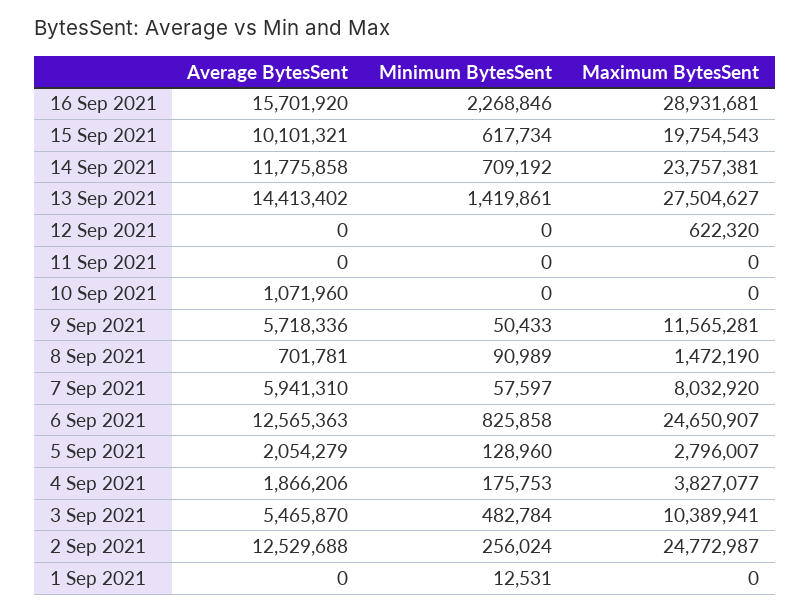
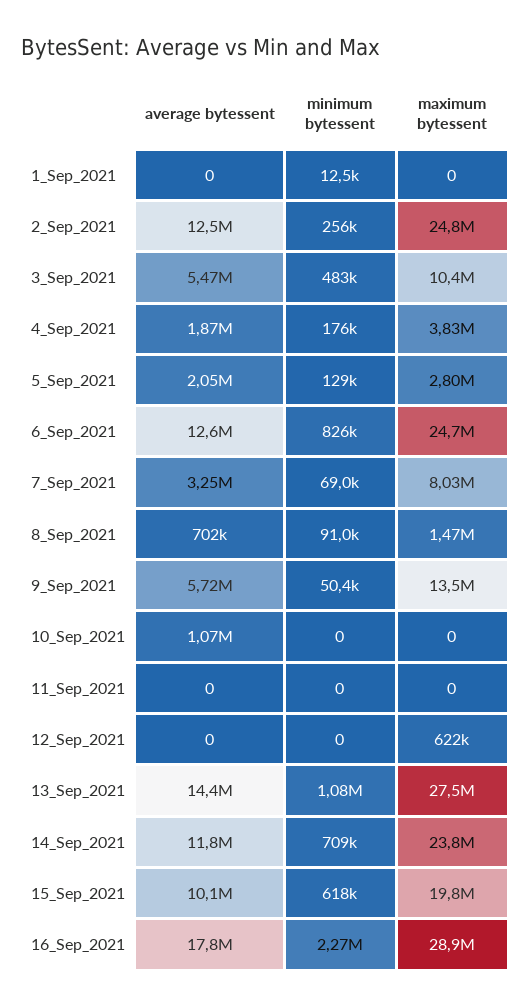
  {
    "Average BytesSent": {
-     "16 Sep 2021": 15701920,
+     "16 Sep 2021": 17800000,
      "15 Sep 2021": 10101321,
      "14 Sep 2021": 11775858,
      "13 Sep 2021": 14413402,
      "12 Sep 2021": 0,
      "11 Sep 2021": 0,
      "10 Sep 2021": 1071960,
      "9 Sep 2021": 5718336,
      "8 Sep 2021": 701781,
-     "7 Sep 2021": 5941310,
+     "7 Sep 2021": 3250000,
      "6 Sep 2021": 12565363,
      "5 Sep 2021": 2054279,
      "4 Sep 2021": 1866206,
      "3 Sep 2021": 5465870,
      "2 Sep 2021": 12529688,
      "1 Sep 2021": 0
    },
    "Minimum BytesSent": {
      "16 Sep 2021": 2268846,
      "15 Sep 2021": 617734,
      "14 Sep 2021": 709192,
-     "13 Sep 2021": 1419861,
+     "13 Sep 2021": 1080000,
      "12 Sep 2021": 0,
      "11 Sep 2021": 0,
      "10 Sep 2021": 0,
      "9 Sep 2021": 50433,
      "8 Sep 2021": 90989,
-     "7 Sep 2021": 57597,
+     "7 Sep 2021": 69000,
      "6 Sep 2021": 825858,
      "5 Sep 2021": 128960,
      "4 Sep 2021": 175753,
      "3 Sep 2021": 482784,
      "2 Sep 2021": 256024,
      "1 Sep 2021": 12531
    },
    "Maximum BytesSent": {
      "16 Sep 2021": 28931681,
      "15 Sep 2021": 19754543,
      "14 Sep 2021": 23757381,
      "13 Sep 2021": 27504627,
      "12 Sep 2021": 622320,
      "11 Sep 2021": 0,
      "10 Sep 2021": 0,
-     "9 Sep 2021": 11565281,
+     "9 Sep 2021": 13500000,
      "8 Sep 2021": 1472190,
      "7 Sep 2021": 8032920,
      "6 Sep 2021": 24650907,
      "5 Sep 2021": 2796007,
      "4 Sep 2021": 3827077,
      "3 Sep 2021": 10389941,
      "2 Sep 2021": 24772987,
      "1 Sep 2021": 0
    }
  }

